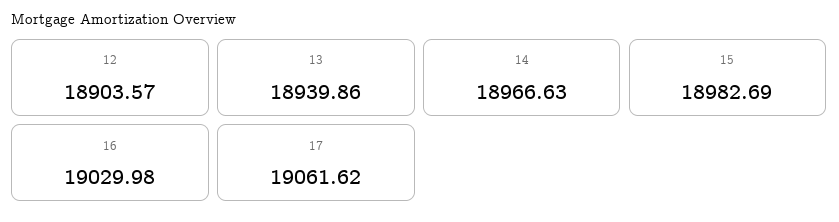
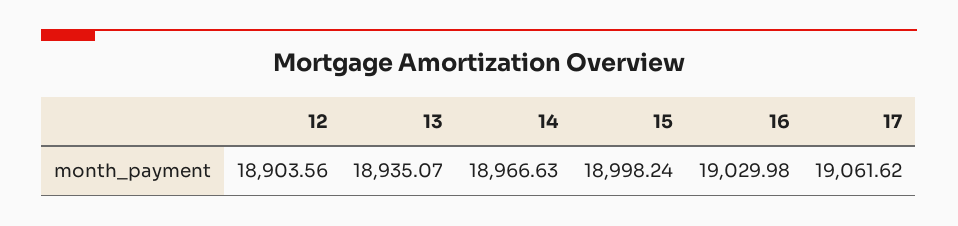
  {
-   "12": 18903.57,
+   "12": 18903.56,
-   "13": 18939.86,
+   "13": 18935.07,
    "14": 18966.63,
-   "15": 18982.69,
+   "15": 18998.24,
    "16": 19029.98,
    "17": 19061.62
  }

